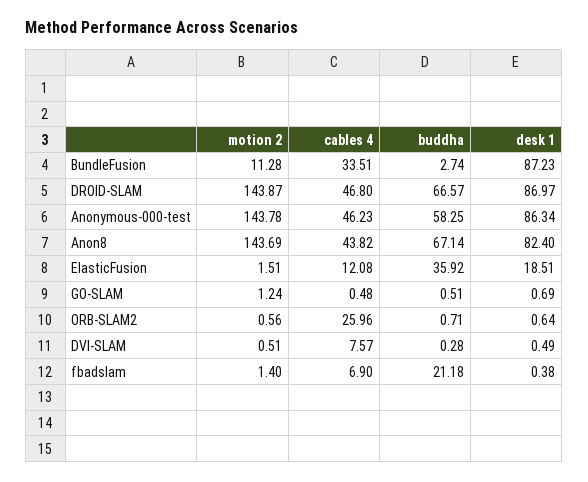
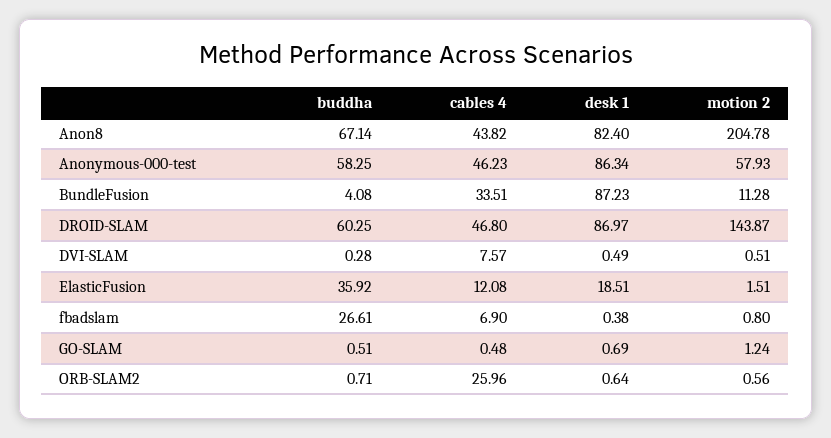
  {
    "motion 2": {
      "BundleFusion": 11.28,
      "DROID-SLAM": 143.87,
-     "Anonymous-000-test": 143.78,
+     "Anonymous-000-test": 57.93,
-     "Anon8": 143.69,
+     "Anon8": 204.78,
      "ElasticFusion": 1.51,
      "GO-SLAM": 1.24,
      "ORB-SLAM2": 0.56,
      "DVI-SLAM": 0.51,
-     "fbadslam": 1.4
+     "fbadslam": 0.8
    },
    "cables 4": {
      "BundleFusion": 33.51,
      "DROID-SLAM": 46.8,
      "Anonymous-000-test": 46.23,
      "Anon8": 43.82,
      "ElasticFusion": 12.08,
      "GO-SLAM": 0.48,
      "ORB-SLAM2": 25.96,
      "DVI-SLAM": 7.57,
      "fbadslam": 6.9
    },
    "buddha": {
-     "BundleFusion": 2.74,
+     "BundleFusion": 4.08,
-     "DROID-SLAM": 66.57,
+     "DROID-SLAM": 60.25,
      "Anonymous-000-test": 58.25,
      "Anon8": 67.14,
      "ElasticFusion": 35.92,
      "GO-SLAM": 0.51,
      "ORB-SLAM2": 0.71,
      "DVI-SLAM": 0.28,
-     "fbadslam": 21.18
+     "fbadslam": 26.61
    },
    "desk 1": {
      "BundleFusion": 87.23,
      "DROID-SLAM": 86.97,
      "Anonymous-000-test": 86.34,
      "Anon8": 82.4,
      "ElasticFusion": 18.51,
      "GO-SLAM": 0.69,
      "ORB-SLAM2": 0.64,
      "DVI-SLAM": 0.49,
      "fbadslam": 0.38
    }
  }

